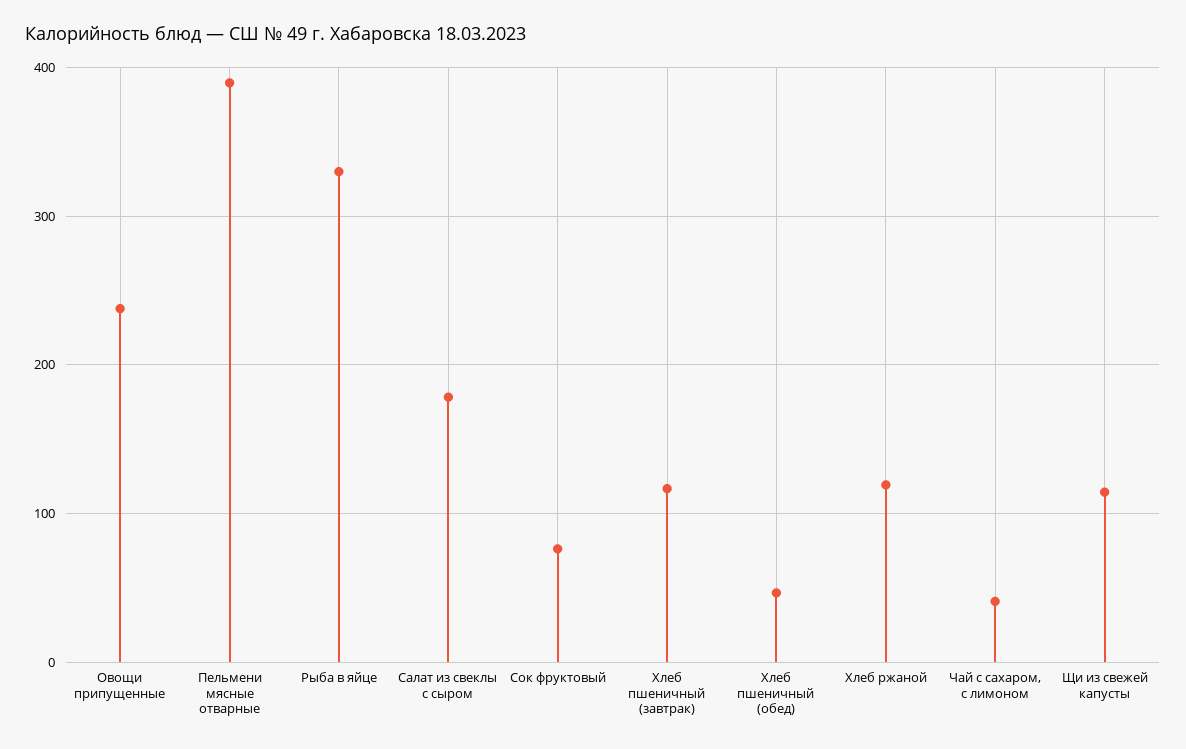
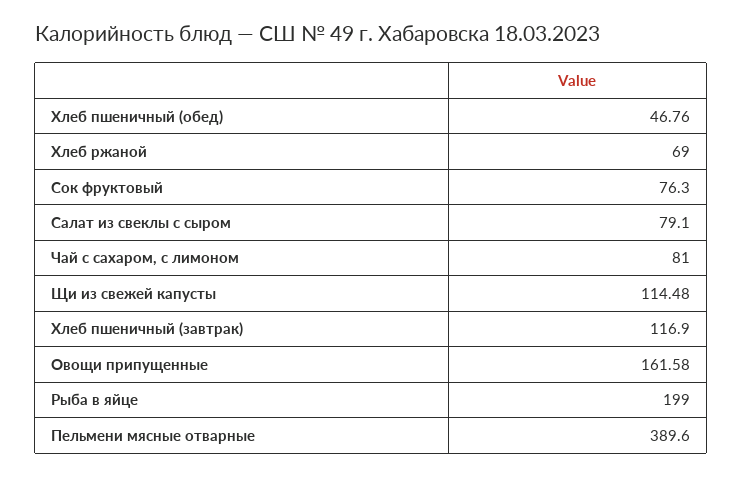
  {
-   "Овощи припущенные": 240,
+   "Овощи припущенные": 161.58,
    "Пельмени мясные отварные": 389.6,
-   "Рыба в яйце": 330,
+   "Рыба в яйце": 199,
-   "Салат из свеклы с сыром": 180,
+   "Салат из свеклы с сыром": 79.1,
    "Сок фруктовый": 76.3,
    "Хлеб пшеничный (завтрак)": 116.9,
    "Хлеб пшеничный (обед)": 46.76,
-   "Хлеб ржаной": 120,
+   "Хлеб ржаной": 69,
-   "Чай с сахаром, с лимоном": 40,
+   "Чай с сахаром, с лимоном": 81,
    "Щи из свежей капусты": 114.48
  }

